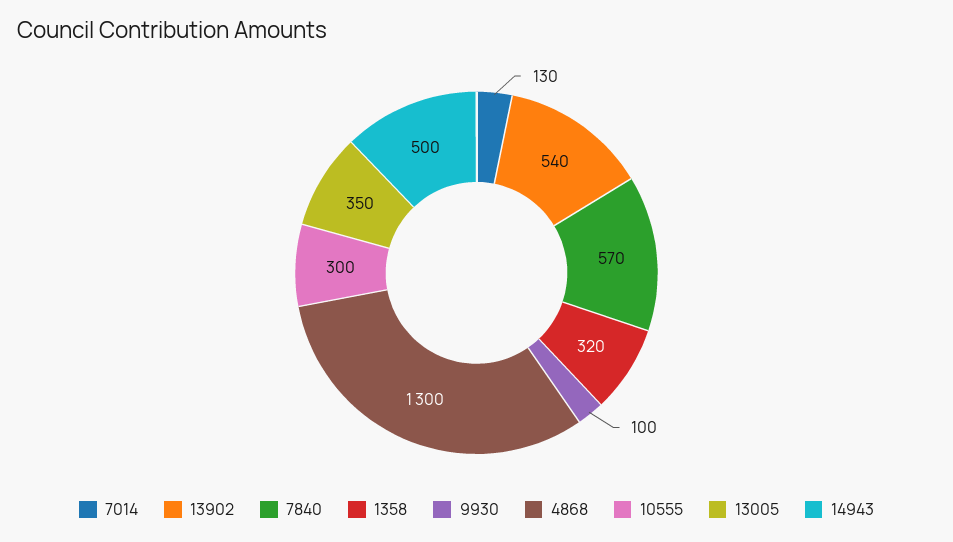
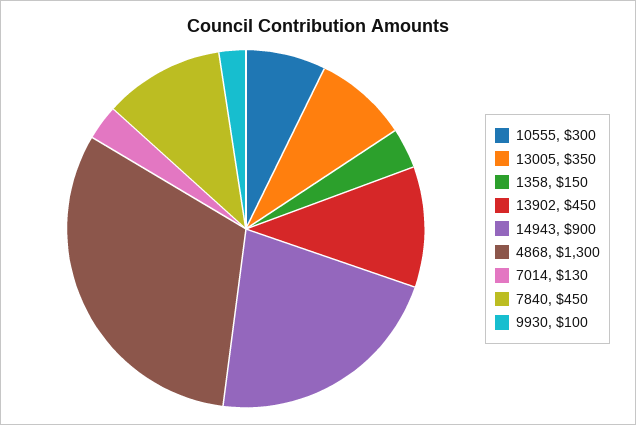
  {
    "7014": 130,
-   "13902": 540,
+   "13902": 450,
-   "7840": 570,
+   "7840": 450,
-   "1358": 320,
+   "1358": 150,
    "9930": 100,
    "4868": 1300,
    "10555": 300,
    "13005": 350,
-   "14943": 500
+   "14943": 900
  }

